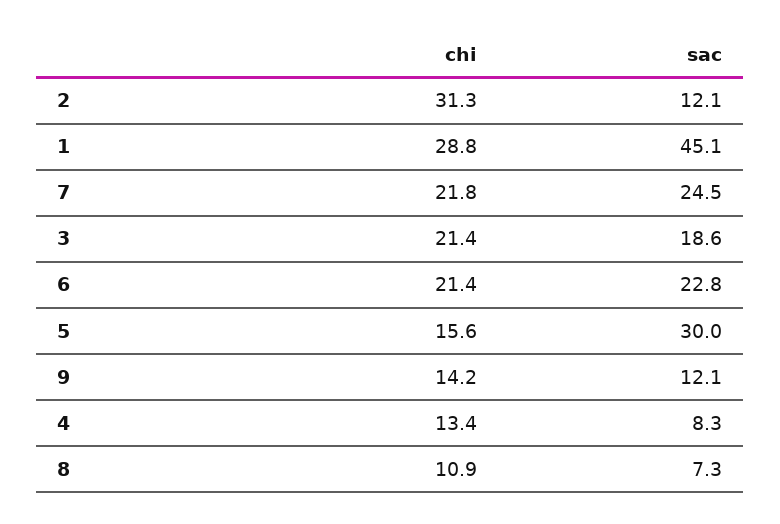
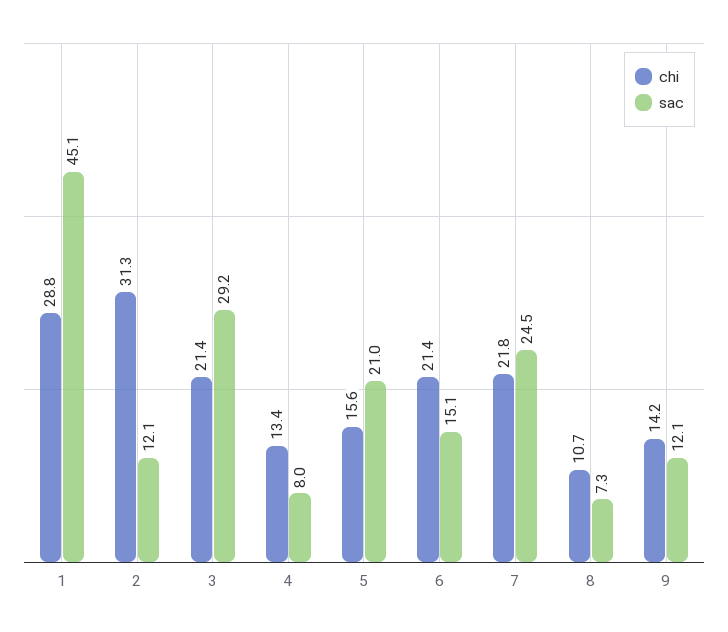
  {
    "chi": {
      "2": 31.3,
      "1": 28.8,
      "7": 21.8,
      "3": 21.4,
      "6": 21.4,
      "5": 15.6,
      "9": 14.2,
      "4": 13.4,
-     "8": 10.9
+     "8": 10.7
    },
    "sac": {
      "2": 12.1,
      "1": 45.1,
      "7": 24.5,
-     "3": 18.6,
+     "3": 29.2,
-     "6": 22.8,
+     "6": 15.1,
-     "5": 30,
+     "5": 21,
      "9": 12.1,
-     "4": 8.3,
+     "4": 8,
      "8": 7.3
    }
  }

